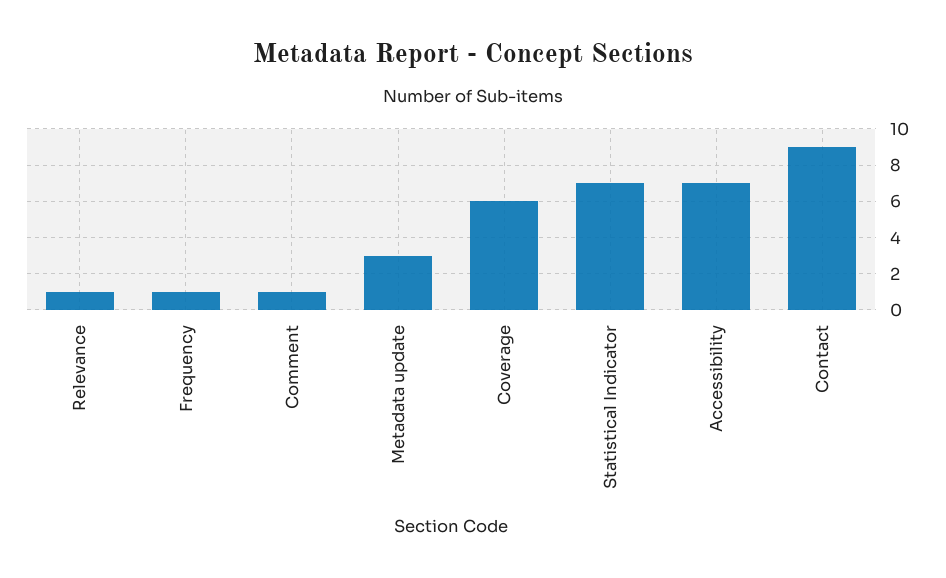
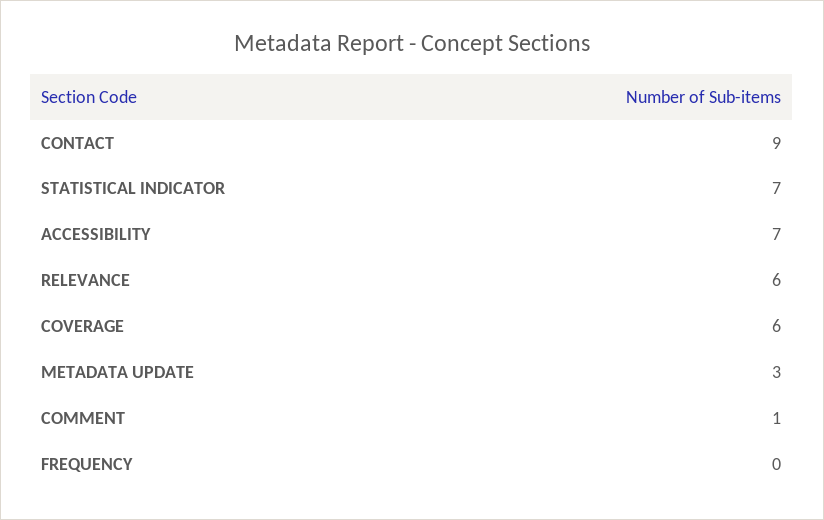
  {
-   "Relevance": 1,
+   "Relevance": 6,
-   "Frequency": 1,
+   "Frequency": 0,
    "Comment": 1,
    "Metadata update": 3,
    "Coverage": 6,
    "Statistical Indicator": 7,
    "Accessibility": 7,
    "Contact": 9
  }

